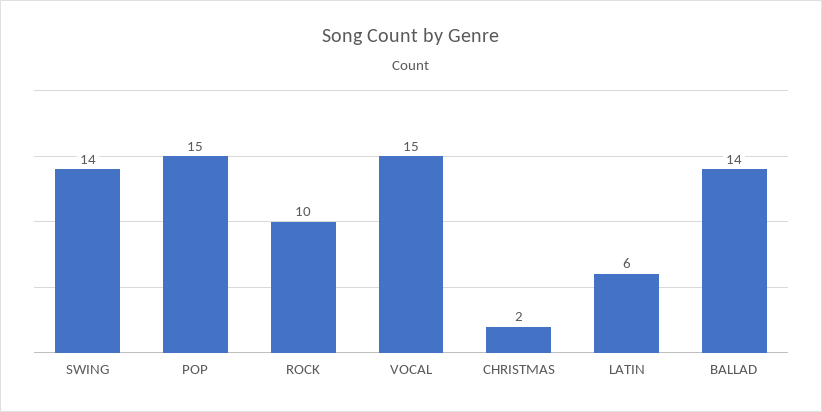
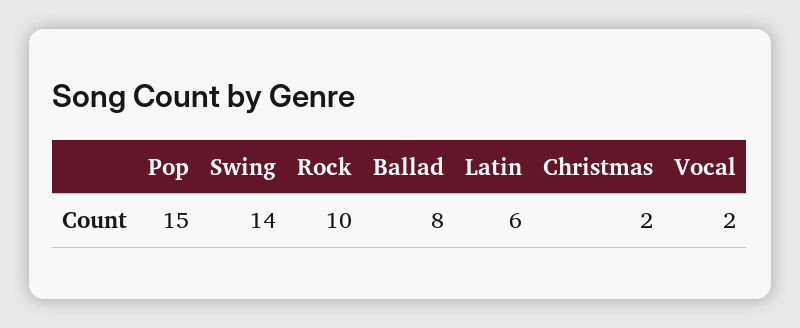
  {
    "SWING": 14,
    "POP": 15,
    "ROCK": 10,
-   "VOCAL": 15,
+   "VOCAL": 2,
    "CHRISTMAS": 2,
    "LATIN": 6,
-   "BALLAD": 14
+   "BALLAD": 8
  }

